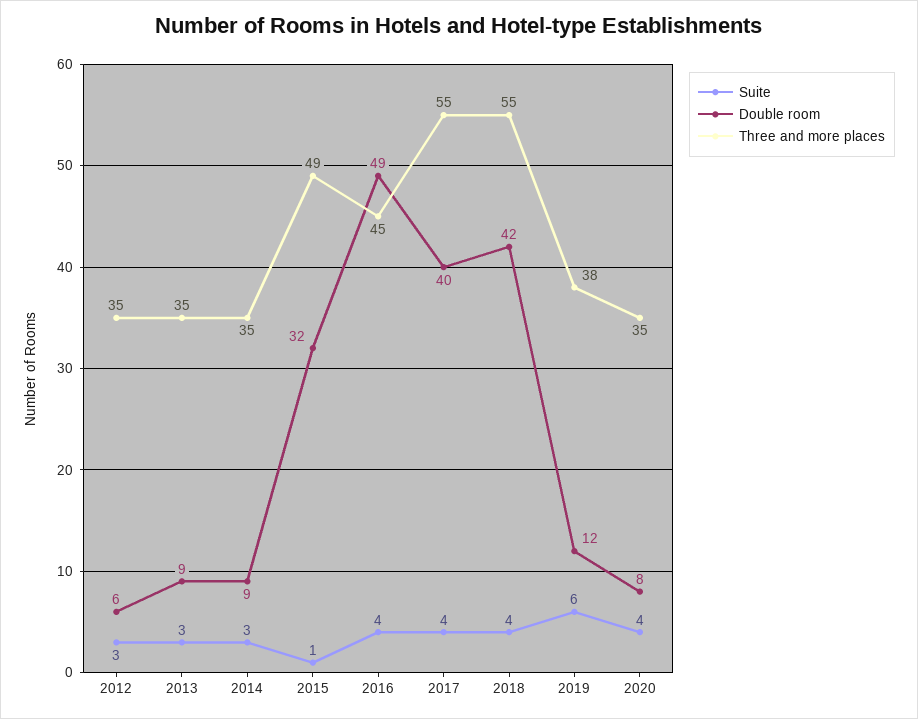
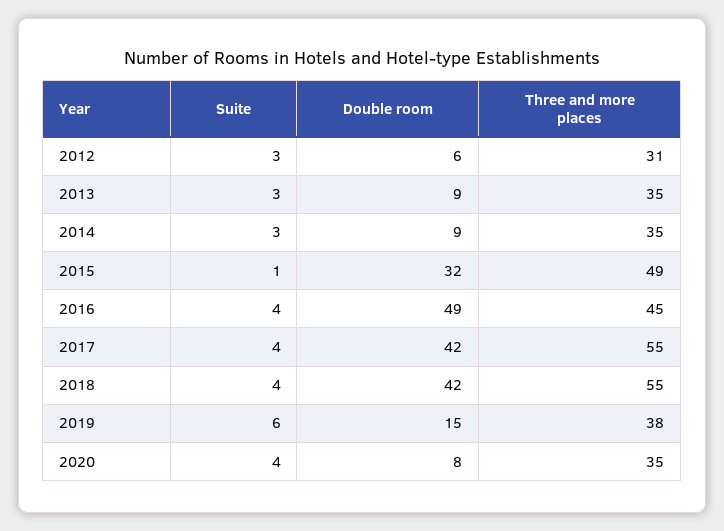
  {
    "Suite": {
      "2012": 3,
      "2013": 3,
      "2014": 3,
      "2015": 1,
      "2016": 4,
      "2017": 4,
      "2018": 4,
      "2019": 6,
      "2020": 4
    },
    "Double room": {
      "2012": 6,
      "2013": 9,
      "2014": 9,
      "2015": 32,
      "2016": 49,
-     "2017": 40,
+     "2017": 42,
      "2018": 42,
-     "2019": 12,
+     "2019": 15,
      "2020": 8
    },
    "Three and more places": {
-     "2012": 35,
+     "2012": 31,
      "2013": 35,
      "2014": 35,
      "2015": 49,
      "2016": 45,
      "2017": 55,
      "2018": 55,
      "2019": 38,
      "2020": 35
    }
  }

